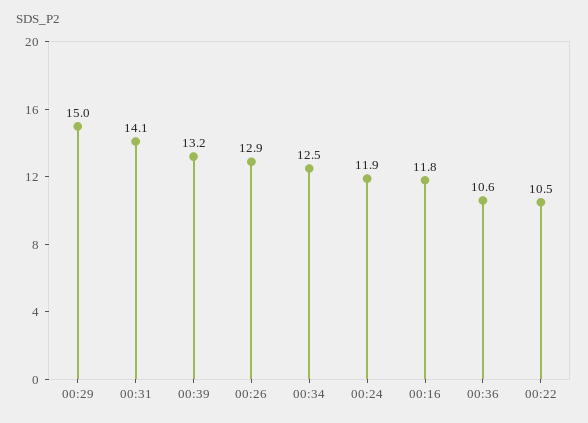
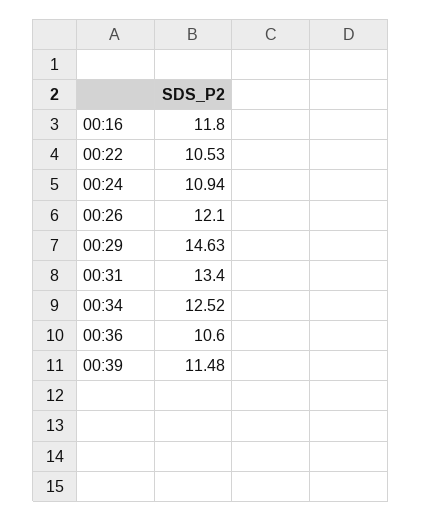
  {
-   "00:29": 15,
+   "00:29": 14.63,
-   "00:31": 14.1,
+   "00:31": 13.4,
-   "00:39": 13.2,
+   "00:39": 11.48,
-   "00:26": 12.9,
+   "00:26": 12.1,
    "00:34": 12.52,
-   "00:24": 11.9,
+   "00:24": 10.94,
    "00:16": 11.8,
    "00:36": 10.6,
    "00:22": 10.53
  }

